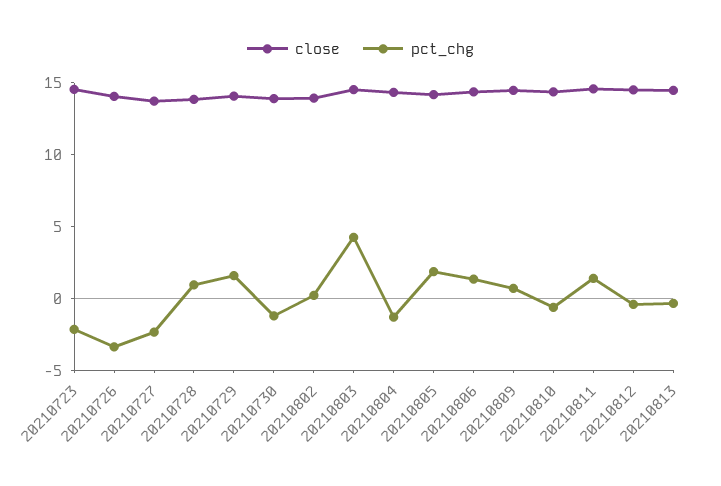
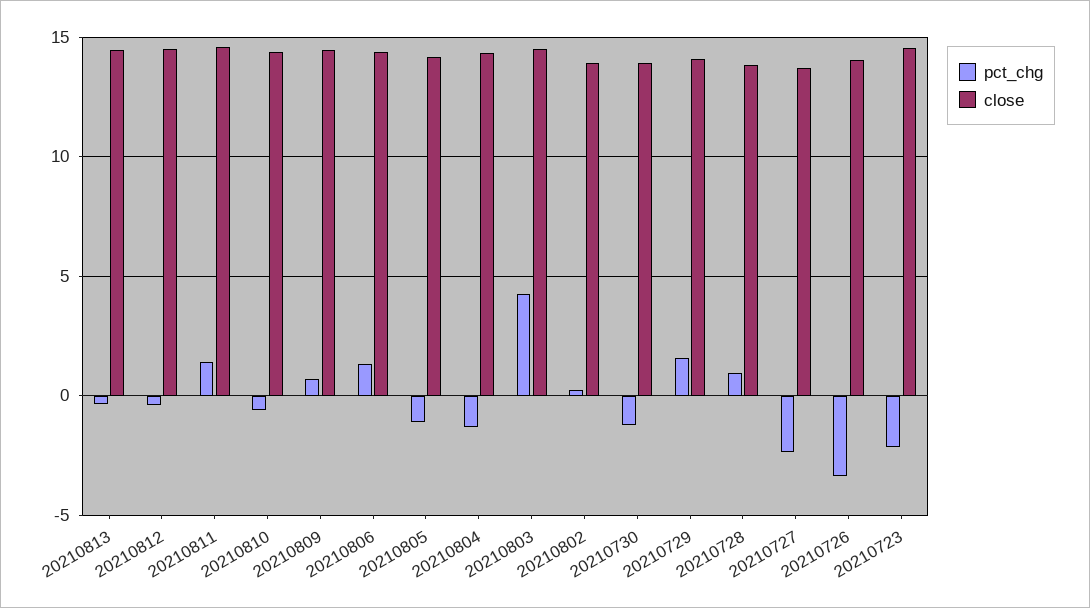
  {
    "close": {
      "20210723": 14.5,
      "20210726": 14,
      "20210727": 13.5,
      "20210728": 14,
      "20210729": 14,
      "20210730": 14,
      "20210802": 14,
      "20210803": 14.5,
      "20210804": 14.5,
      "20210805": 14,
      "20210806": 14.5,
      "20210809": 14.5,
      "20210810": 14.5,
      "20210811": 14.5,
      "20210812": 14.5,
      "20210813": 14.5
    },
    "pct_chg": {
      "20210723": -2,
      "20210726": -3.5,
      "20210727": -2.5,
      "20210728": 1,
      "20210729": 1.5,
      "20210730": -1,
      "20210802": 0,
      "20210803": 4,
      "20210804": -1.5,
-     "20210805": 2,
+     "20210805": -1,
      "20210806": 1.5,
      "20210809": 0.5,
      "20210810": -0.5,
      "20210811": 1.5,
      "20210812": -0.5,
      "20210813": -0.5
    }
  }

